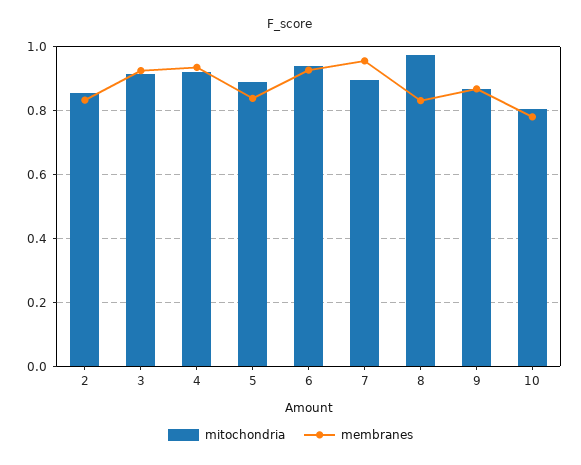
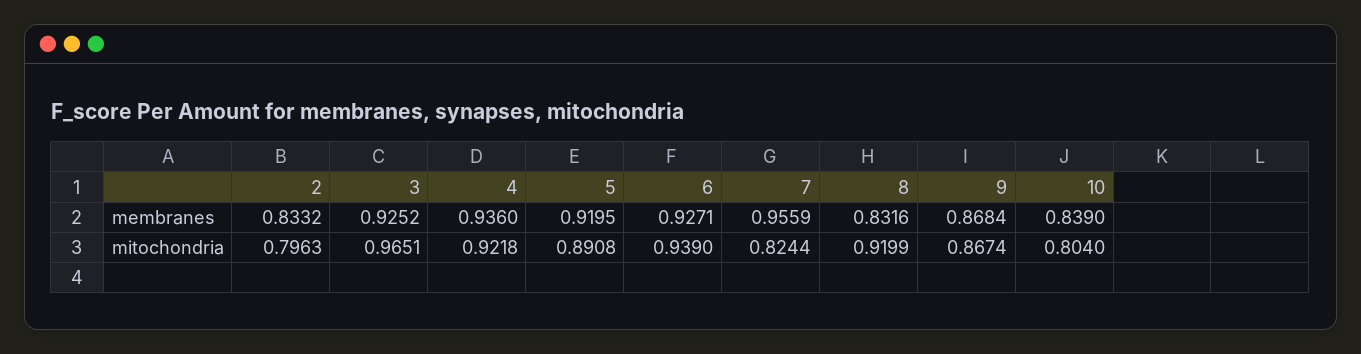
  {
    "mitochondria": {
-     "2": 0.86,
+     "2": 0.7963,
-     "3": 0.92,
+     "3": 0.9651,
      "4": 0.9218,
      "5": 0.8908,
      "6": 0.939,
-     "7": 0.9,
+     "7": 0.8244,
-     "8": 0.98,
+     "8": 0.9199,
      "9": 0.8674,
      "10": 0.804
    },
    "membranes": {
      "2": 0.8332,
      "3": 0.9252,
      "4": 0.936,
-     "5": 0.84,
+     "5": 0.9195,
      "6": 0.9271,
      "7": 0.9559,
      "8": 0.8316,
      "9": 0.8684,
-     "10": 0.78
+     "10": 0.839
    }
  }

